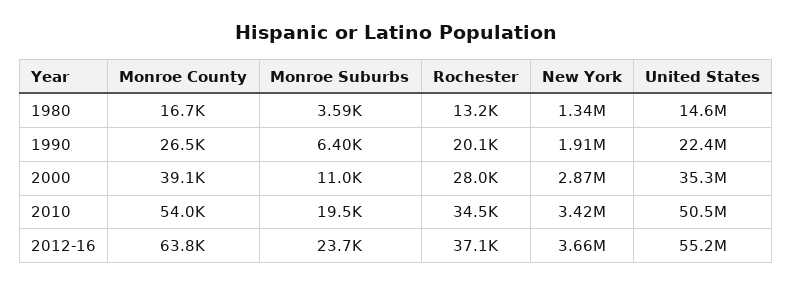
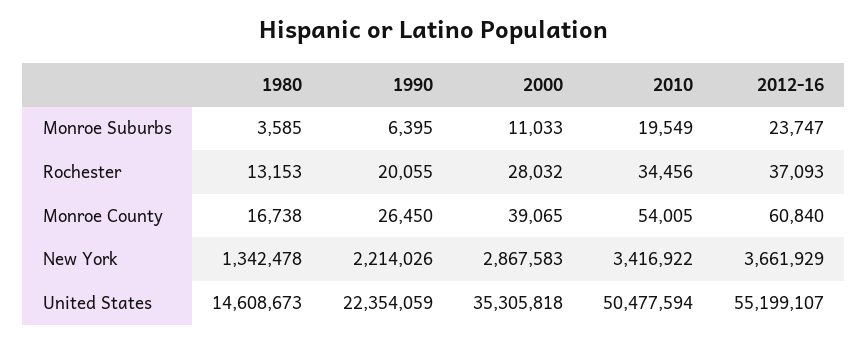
  {
    "Monroe County": {
      "1980": 16738,
      "1990": 26450,
      "2000": 39065,
      "2010": 54005,
-     "2012-16": 63800
+     "2012-16": 60840
    },
    "Monroe Suburbs": {
      "1980": 3585,
      "1990": 6395,
      "2000": 11033,
      "2010": 19549,
      "2012-16": 23747
    },
    "Rochester": {
      "1980": 13153,
      "1990": 20055,
      "2000": 28032,
      "2010": 34456,
      "2012-16": 37093
    },
    "New York": {
      "1980": 1342478,
-     "1990": 1910000,
+     "1990": 2214026,
      "2000": 2867583,
      "2010": 3416922,
      "2012-16": 3661929
    },
    "United States": {
      "1980": 14608673,
      "1990": 22354059,
      "2000": 35305818,
      "2010": 50477594,
      "2012-16": 55199107
    }
  }

